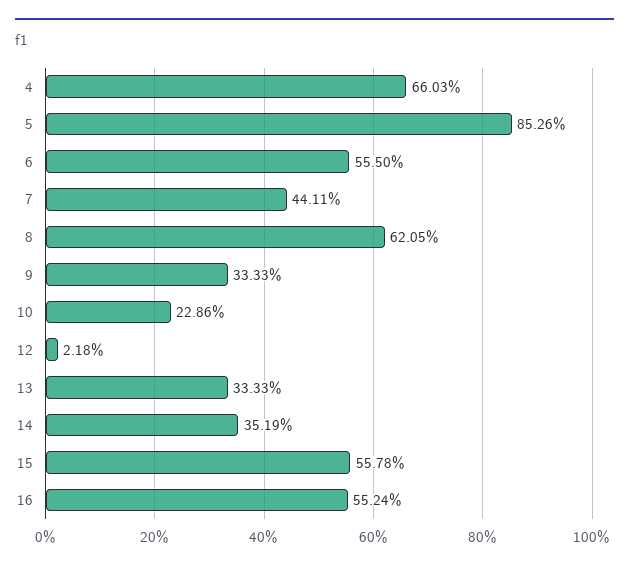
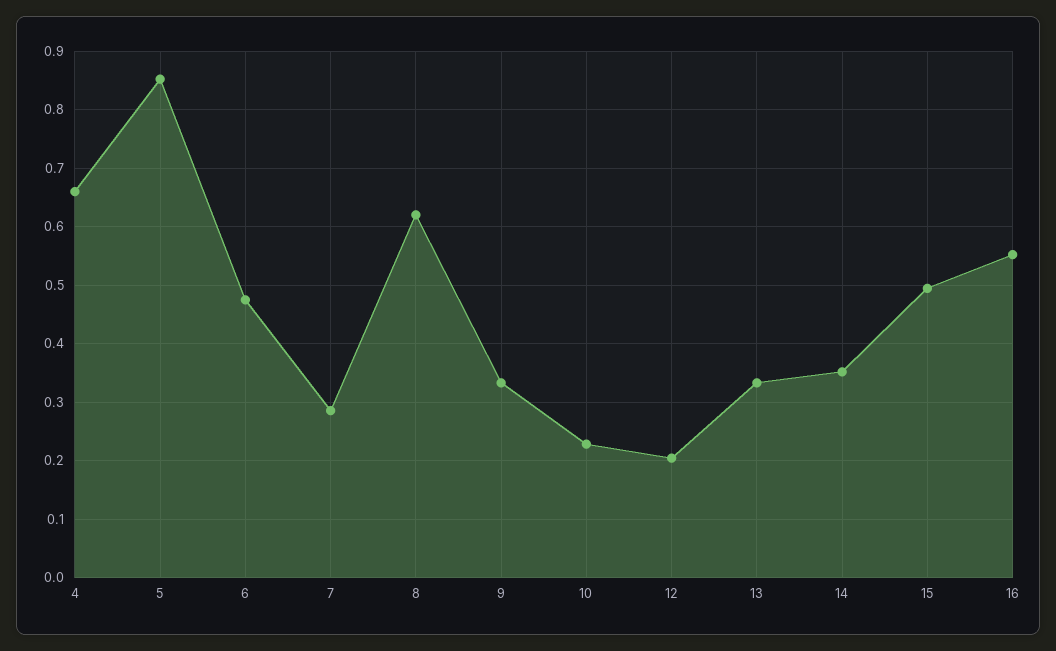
  {
    "4": 0.6603,
    "5": 0.8526,
-   "6": 0.555,
+   "6": 0.48,
-   "7": 0.4411,
+   "7": 0.28,
    "8": 0.6205,
    "9": 0.3333,
    "10": 0.2286,
-   "12": 0.0218,
+   "12": 0.2,
    "13": 0.3333,
    "14": 0.3519,
-   "15": 0.5578,
+   "15": 0.5,
    "16": 0.5524
  }

